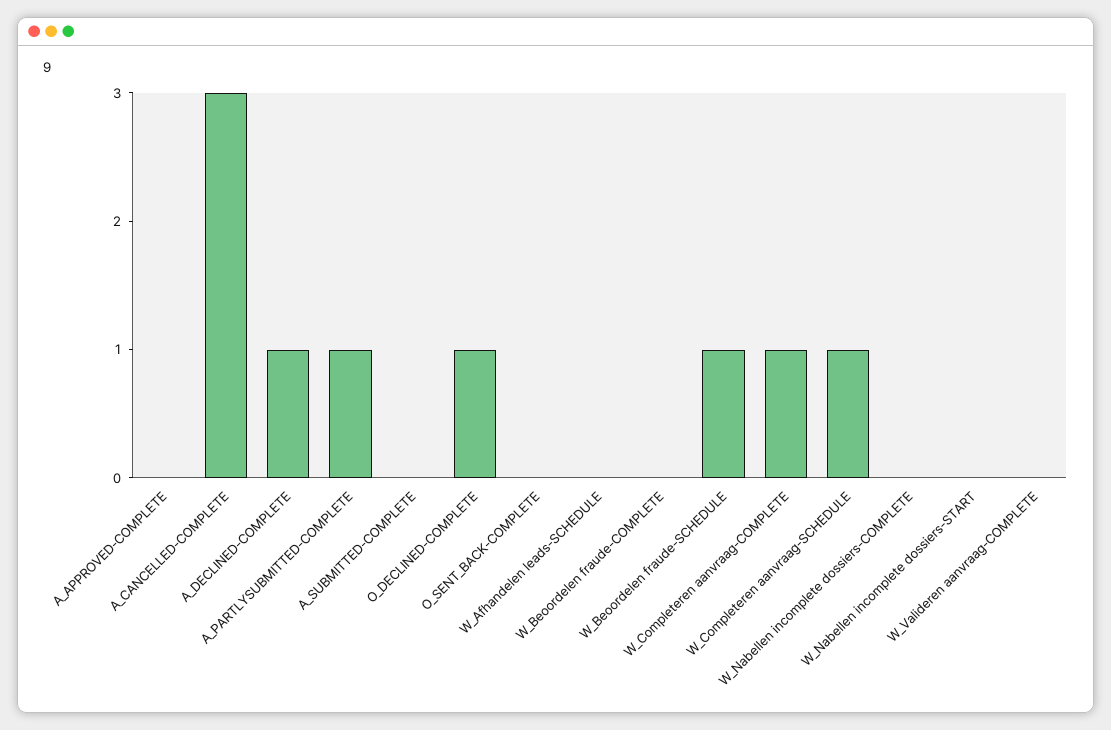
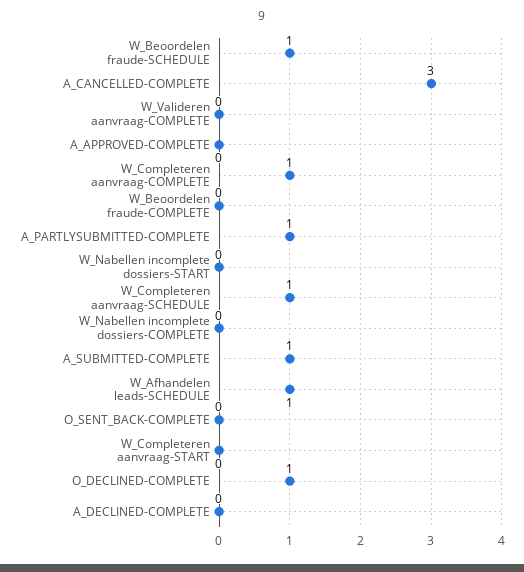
  {
    "A_APPROVED-COMPLETE": 0,
    "A_CANCELLED-COMPLETE": 3,
-   "A_DECLINED-COMPLETE": 1,
+   "A_DECLINED-COMPLETE": 0,
    "A_PARTLYSUBMITTED-COMPLETE": 1,
-   "A_SUBMITTED-COMPLETE": 0,
+   "A_SUBMITTED-COMPLETE": 1,
    "O_DECLINED-COMPLETE": 1,
    "O_SENT_BACK-COMPLETE": 0,
-   "W_Afhandelen leads-SCHEDULE": 0,
+   "W_Afhandelen leads-SCHEDULE": 1,
    "W_Beoordelen fraude-COMPLETE": 0,
    "W_Beoordelen fraude-SCHEDULE": 1,
    "W_Completeren aanvraag-COMPLETE": 1,
    "W_Completeren aanvraag-SCHEDULE": 1,
    "W_Nabellen incomplete dossiers-COMPLETE": 0,
    "W_Nabellen incomplete dossiers-START": 0,
-   "W_Valideren aanvraag-COMPLETE": 0
+   "W_Valideren aanvraag-COMPLETE": 0,
+   "W_Completeren aanvraag-START": 0
  }

